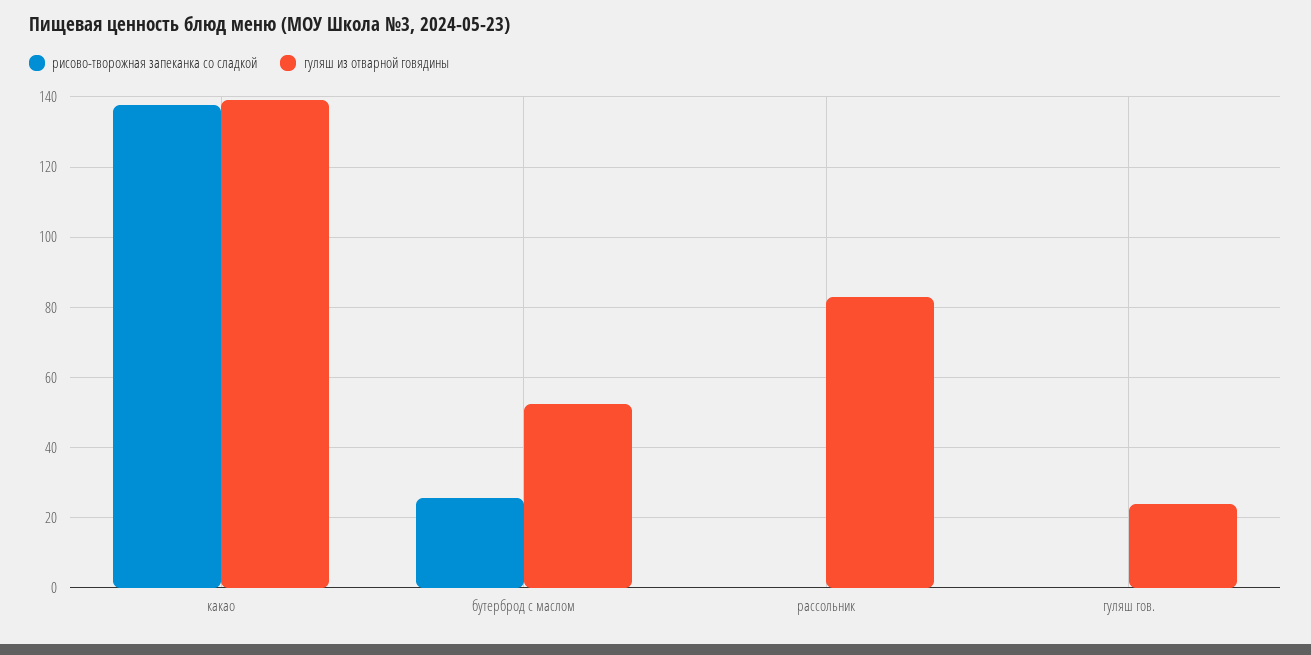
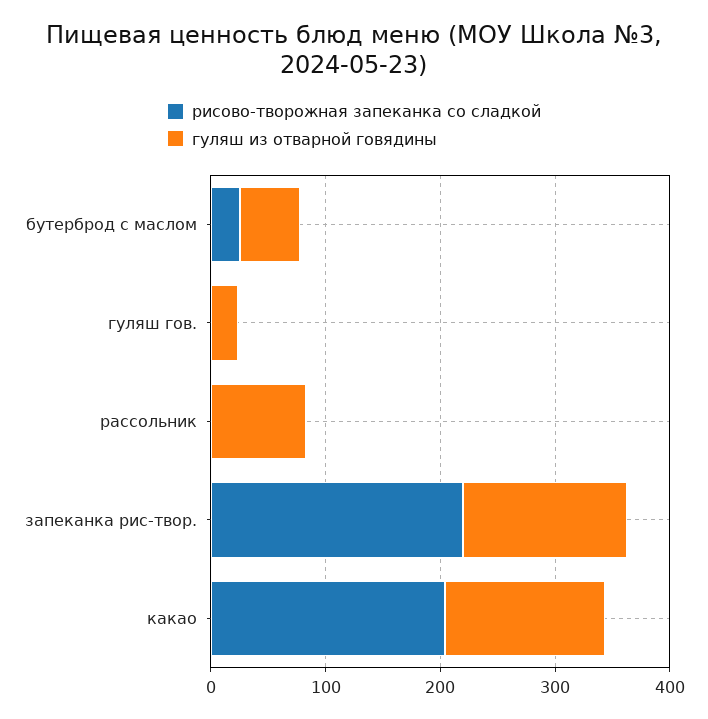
  {
    "рисово-творожная запеканка со сладкой": {
-     "какао": 138,
+     "какао": 200,
      "бутерброд с маслом": 26,
      "рассольник": 0,
-     "гуляш гов.": 0
+     "гуляш гов.": 0,
+     "запеканка рис-твор.": 220
    },
    "гуляш из отварной говядины": {
      "какао": 140,
      "бутерброд с маслом": 52,
      "рассольник": 84,
-     "гуляш гов.": 24
+     "гуляш гов.": 24,
+     "запеканка рис-твор.": 140
    }
  }

